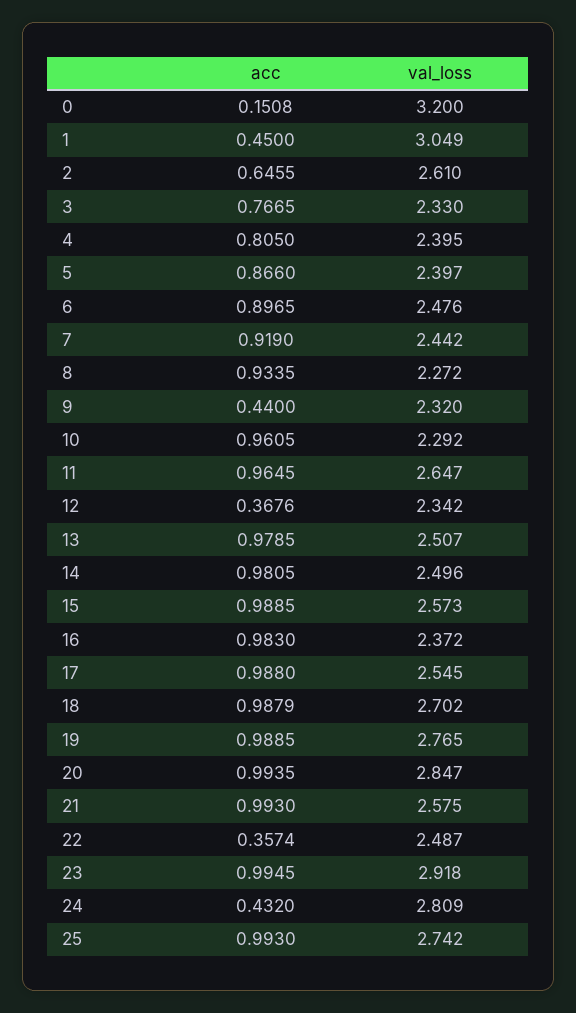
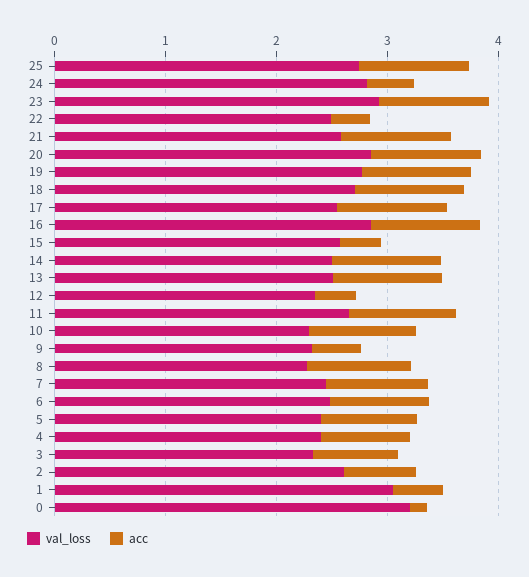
  {
    "acc": {
      "0": 0.1508,
      "1": 0.45,
      "2": 0.6455,
      "3": 0.7665,
      "4": 0.805,
      "5": 0.866,
      "6": 0.8965,
      "7": 0.919,
      "8": 0.9335,
      "9": 0.44,
      "10": 0.9605,
      "11": 0.9645,
      "12": 0.3676,
      "13": 0.9785,
      "14": 0.9805,
-     "15": 0.9885,
+     "15": 0.4,
      "16": 0.983,
      "17": 0.988,
      "18": 0.9879,
      "19": 0.9885,
      "20": 0.9935,
      "21": 0.993,
      "22": 0.3574,
      "23": 0.9945,
      "24": 0.432,
      "25": 0.993
    },
    "val_loss": {
      "0": 3.2,
      "1": 3.049,
      "2": 2.61,
      "3": 2.33,
      "4": 2.395,
      "5": 2.397,
      "6": 2.476,
      "7": 2.442,
      "8": 2.272,
      "9": 2.32,
      "10": 2.292,
      "11": 2.647,
      "12": 2.342,
      "13": 2.507,
      "14": 2.496,
      "15": 2.573,
-     "16": 2.372,
+     "16": 2.8,
      "17": 2.545,
      "18": 2.702,
      "19": 2.765,
      "20": 2.847,
      "21": 2.575,
      "22": 2.487,
      "23": 2.918,
      "24": 2.809,
      "25": 2.742
    }
  }

